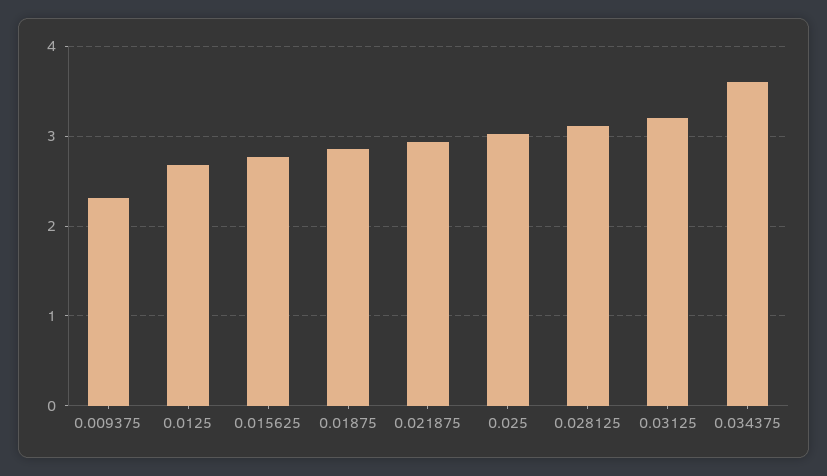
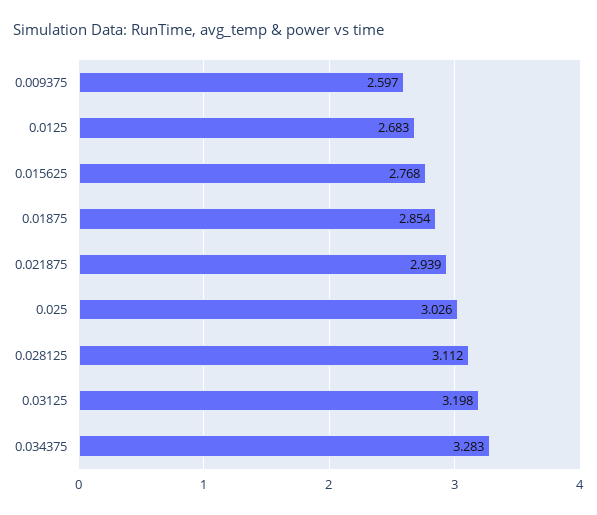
  {
-   "0.009375": 2.3,
+   "0.009375": 2.597,
    "0.0125": 2.683,
    "0.015625": 2.768,
    "0.01875": 2.854,
    "0.021875": 2.939,
    "0.025": 3.026,
    "0.028125": 3.112,
    "0.03125": 3.198,
-   "0.034375": 3.6
+   "0.034375": 3.283
  }

